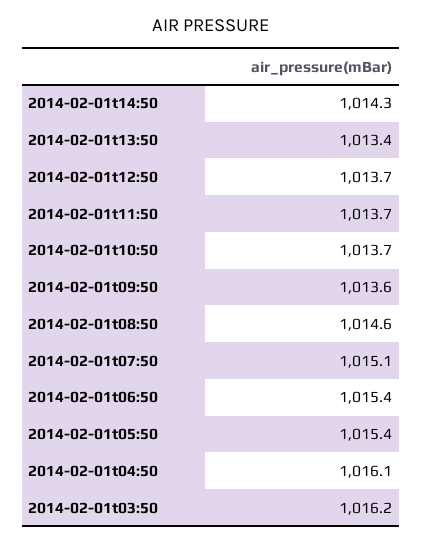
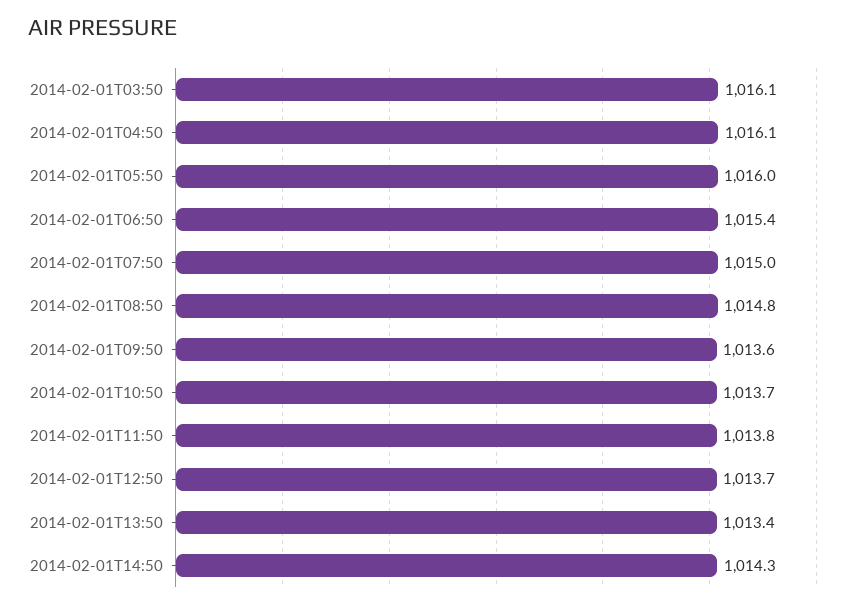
  {
    "2014-02-01t14:50": 1014.3,
    "2014-02-01t13:50": 1013.4,
    "2014-02-01t12:50": 1013.7,
-   "2014-02-01t11:50": 1013.7,
+   "2014-02-01t11:50": 1013.8,
    "2014-02-01t10:50": 1013.7,
    "2014-02-01t09:50": 1013.6,
-   "2014-02-01t08:50": 1014.6,
+   "2014-02-01t08:50": 1014.8,
-   "2014-02-01t07:50": 1015.1,
+   "2014-02-01t07:50": 1015,
    "2014-02-01t06:50": 1015.4,
-   "2014-02-01t05:50": 1015.4,
+   "2014-02-01t05:50": 1016,
    "2014-02-01t04:50": 1016.1,
-   "2014-02-01t03:50": 1016.2
+   "2014-02-01t03:50": 1016.1
  }

